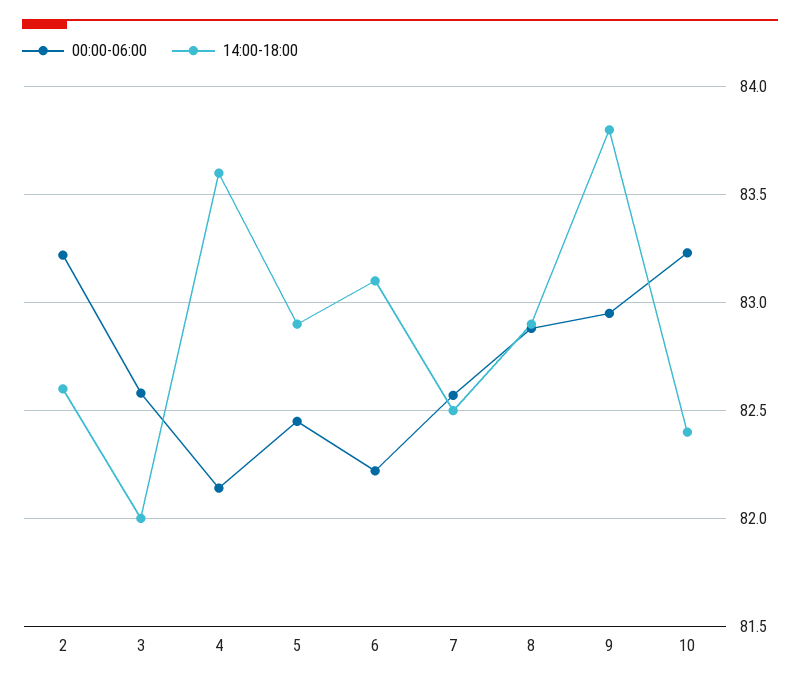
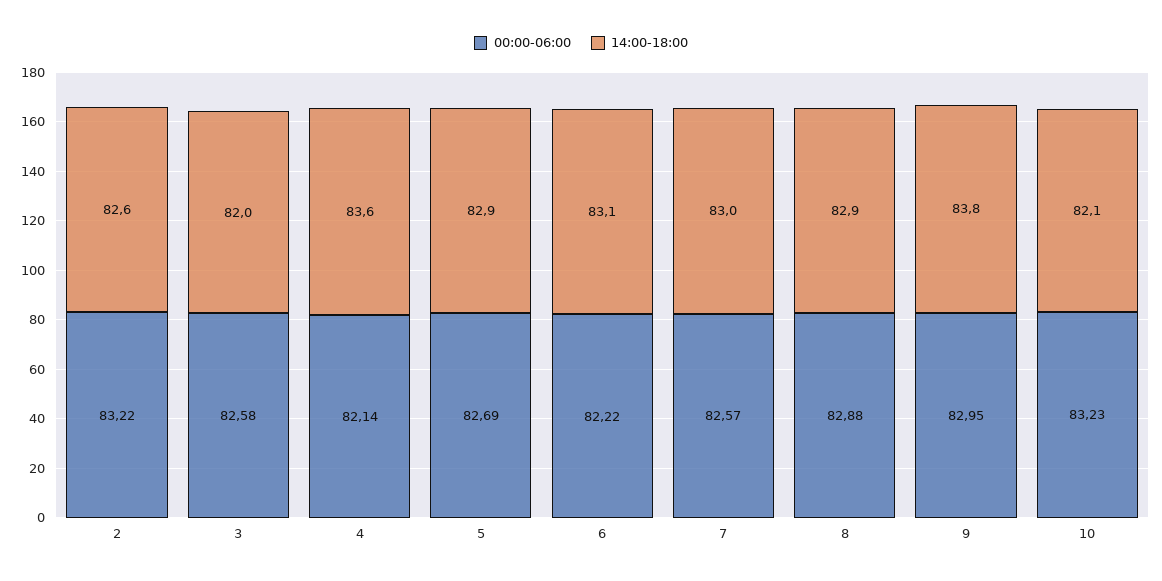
  {
    "00:00-06:00": {
      "2": 83.22,
      "3": 82.58,
      "4": 82.14,
-     "5": 82.45,
+     "5": 82.69,
      "6": 82.22,
      "7": 82.57,
      "8": 82.88,
      "9": 82.95,
      "10": 83.23
    },
    "14:00-18:00": {
      "2": 82.6,
      "3": 82,
      "4": 83.6,
      "5": 82.9,
      "6": 83.1,
-     "7": 82.5,
+     "7": 83,
      "8": 82.9,
      "9": 83.8,
-     "10": 82.4
+     "10": 82.1
    }
  }

